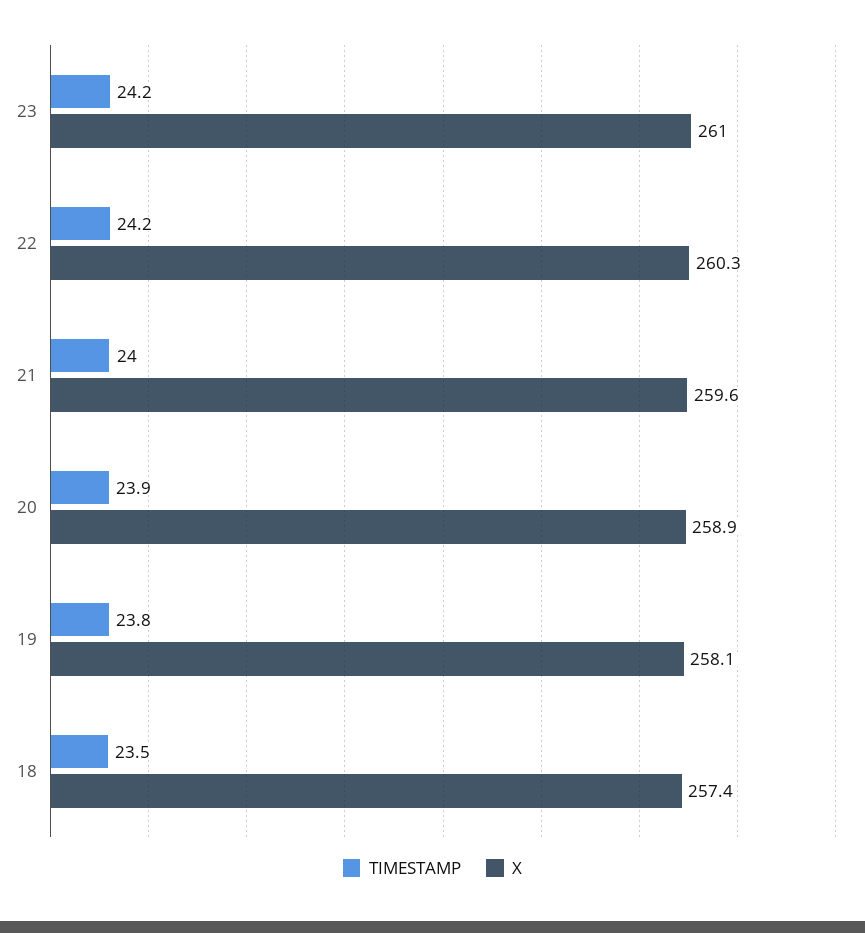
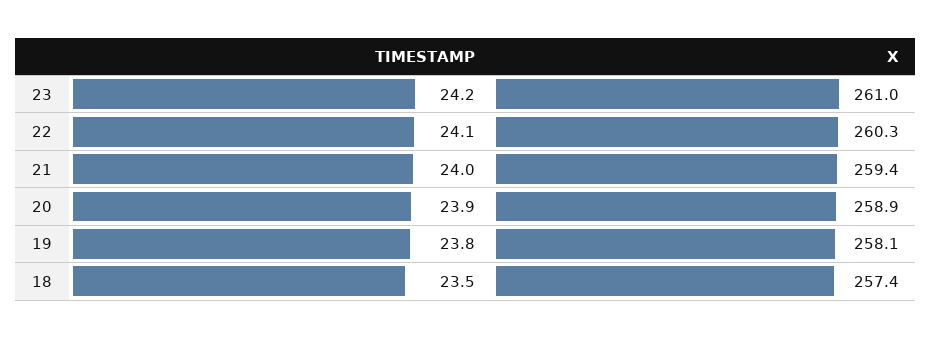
  {
    "TIMESTAMP": {
      "23": 24.2,
-     "22": 24.2,
+     "22": 24.1,
      "21": 24,
      "20": 23.9,
      "19": 23.8,
      "18": 23.5
    },
    "X": {
      "23": 261,
      "22": 260.3,
-     "21": 259.6,
+     "21": 259.4,
      "20": 258.9,
      "19": 258.1,
      "18": 257.4
    }
  }

